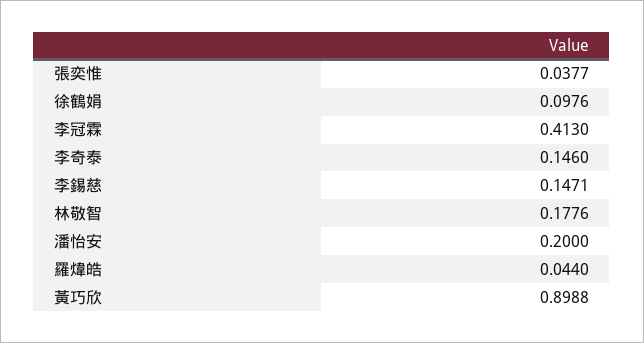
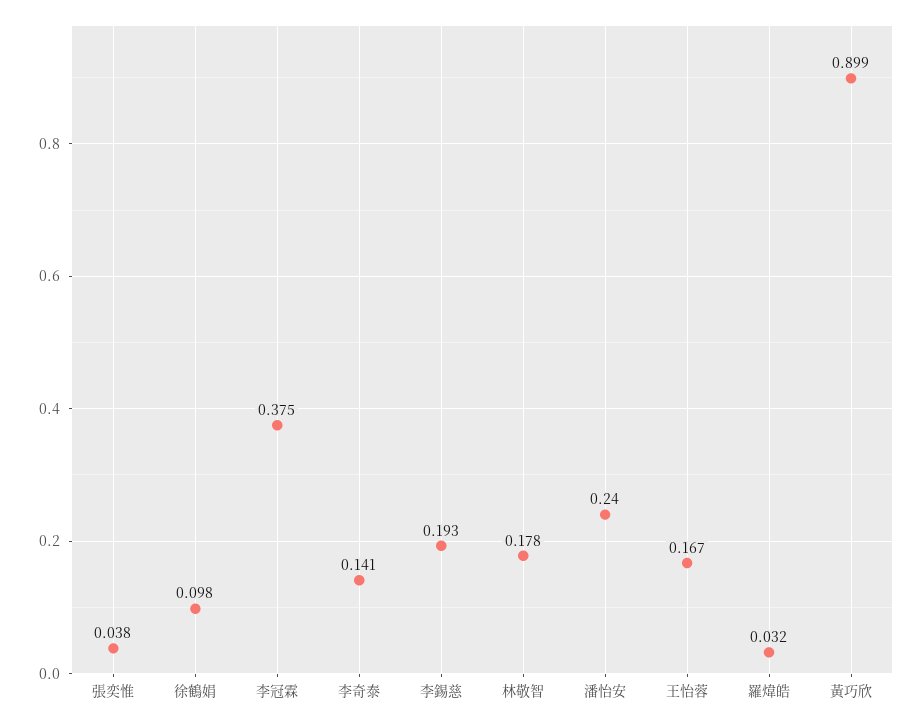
  {
    "張奕惟": 0.0377,
    "徐鶴娟": 0.0976,
-   "李冠霖": 0.413,
+   "李冠霖": 0.375,
-   "李奇泰": 0.146,
+   "李奇泰": 0.141,
-   "李錫慈": 0.1471,
+   "李錫慈": 0.193,
    "林敬智": 0.1776,
-   "潘怡安": 0.2,
+   "潘怡安": 0.24,
-   "羅煒皓": 0.044,
+   "羅煒皓": 0.032,
-   "黃巧欣": 0.8988
+   "黃巧欣": 0.8988,
+   "王怡蓉": 0.167
  }

